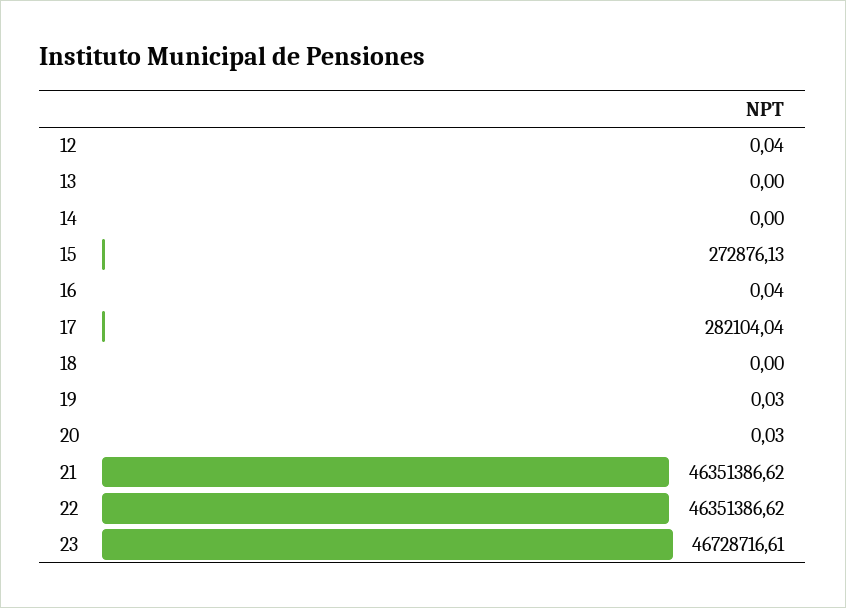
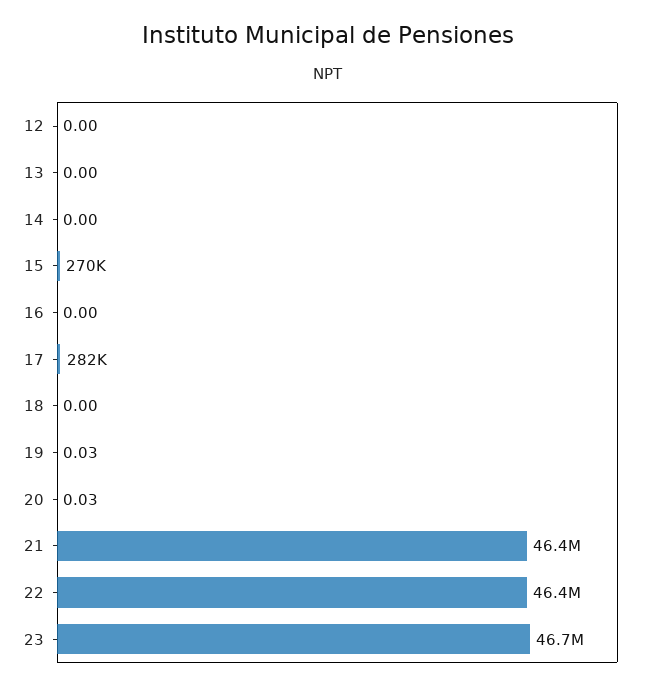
  {
-   "12": 0.04,
+   "12": 0,
    "13": 0,
    "14": 0,
-   "15": 272876.13,
+   "15": 270000,
-   "16": 0.04,
+   "16": 0,
    "17": 282104.04,
    "18": 0,
    "19": 0.03,
    "20": 0.03,
    "21": 46351386.62,
    "22": 46351386.62,
    "23": 46728716.61
  }

